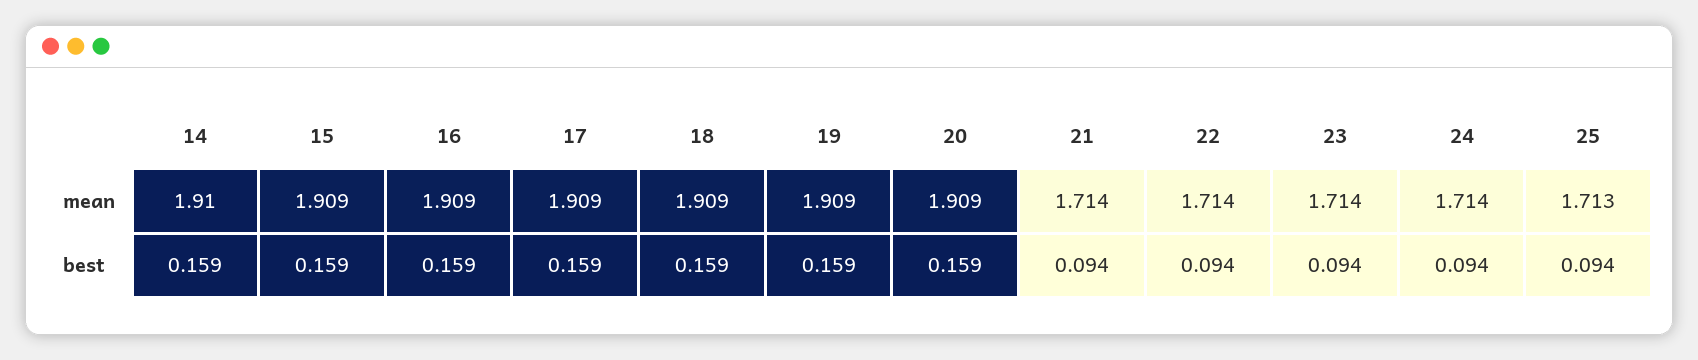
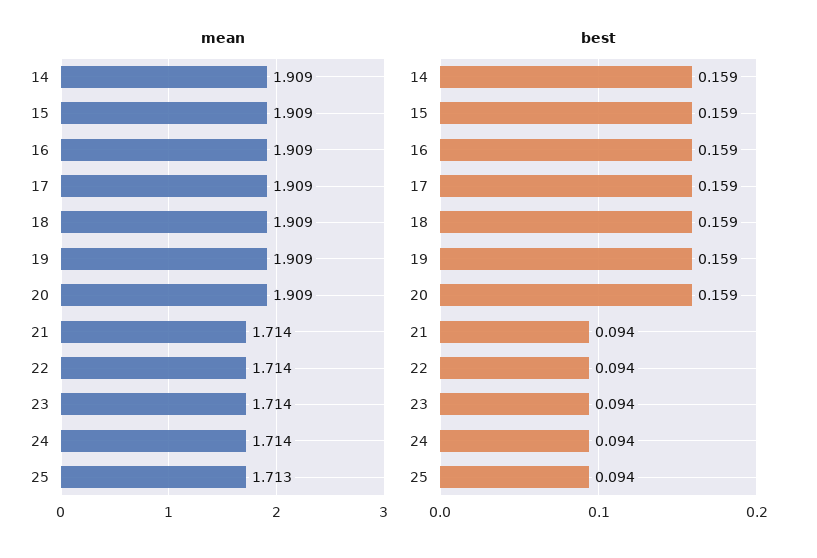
  {
    "mean": {
-     "14": 1.91,
+     "14": 1.909,
      "15": 1.909,
      "16": 1.909,
      "17": 1.909,
      "18": 1.909,
      "19": 1.909,
      "20": 1.909,
      "21": 1.714,
      "22": 1.714,
      "23": 1.714,
      "24": 1.714,
      "25": 1.713
    },
    "best": {
      "14": 0.159,
      "15": 0.159,
      "16": 0.159,
      "17": 0.159,
      "18": 0.159,
      "19": 0.159,
      "20": 0.159,
      "21": 0.094,
      "22": 0.094,
      "23": 0.094,
      "24": 0.094,
      "25": 0.094
    }
  }

